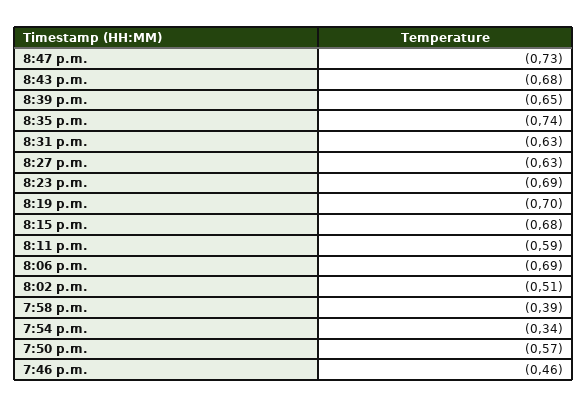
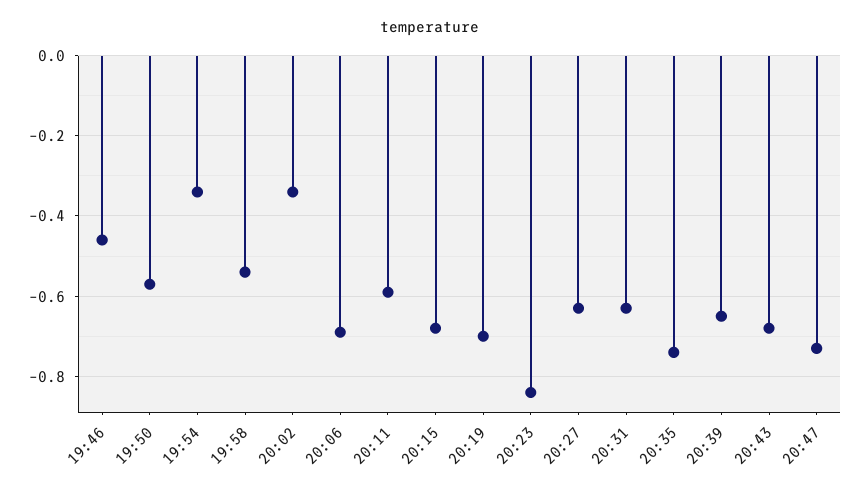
  {
    "8:47 p.m.": -0.73,
    "8:43 p.m.": -0.68,
    "8:39 p.m.": -0.65,
    "8:35 p.m.": -0.74,
    "8:31 p.m.": -0.63,
    "8:27 p.m.": -0.63,
-   "8:23 p.m.": -0.69,
+   "8:23 p.m.": -0.85,
    "8:19 p.m.": -0.7,
    "8:15 p.m.": -0.68,
    "8:11 p.m.": -0.59,
    "8:06 p.m.": -0.69,
-   "8:02 p.m.": -0.51,
+   "8:02 p.m.": -0.35,
-   "7:58 p.m.": -0.39,
+   "7:58 p.m.": -0.55,
    "7:54 p.m.": -0.34,
    "7:50 p.m.": -0.57,
    "7:46 p.m.": -0.46
  }

